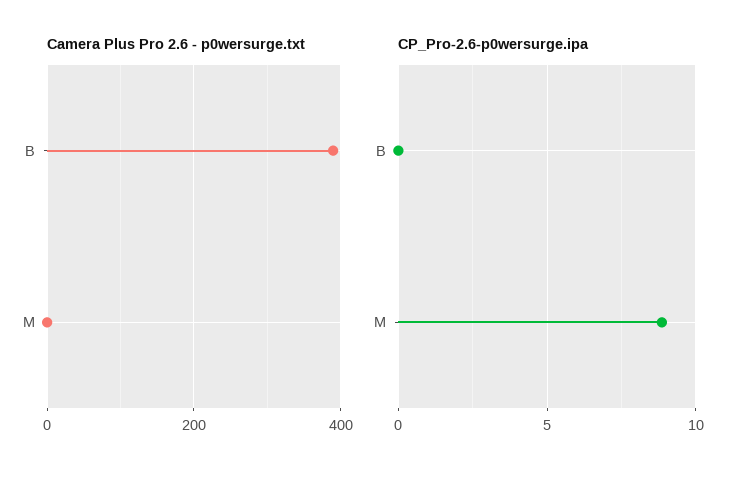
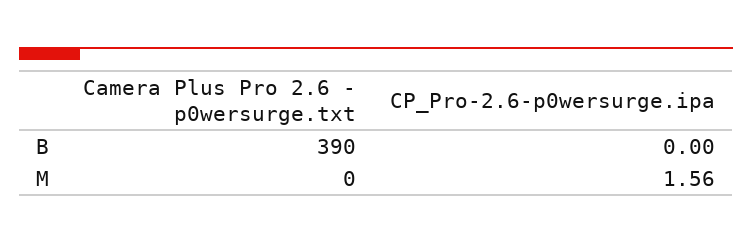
  {
    "Camera Plus Pro 2.6 - p0wersurge.txt": {
      "B": 390,
      "M": 0
    },
    "CP_Pro-2.6-p0wersurge.ipa": {
      "B": 0,
-     "M": 9
+     "M": 1.56
    }
  }

